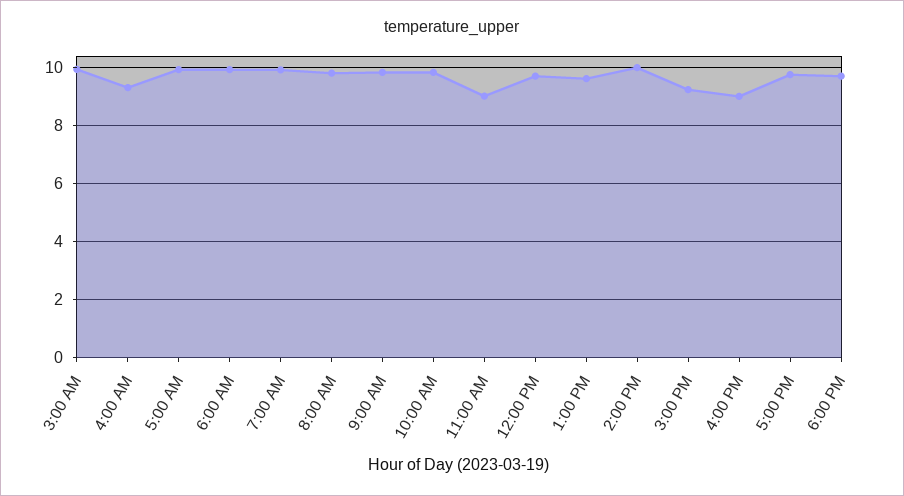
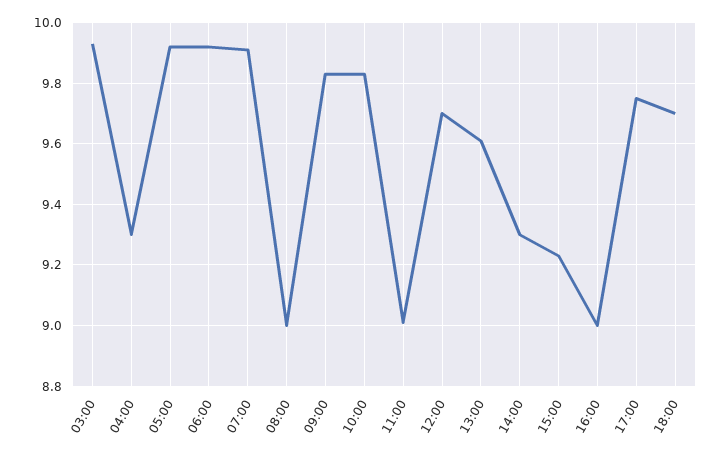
  {
    "3:00 AM": 9.95,
    "4:00 AM": 9.3,
    "5:00 AM": 9.9,
    "6:00 AM": 9.9,
    "7:00 AM": 9.9,
-   "8:00 AM": 9.75,
+   "8:00 AM": 9,
    "9:00 AM": 9.85,
    "10:00 AM": 9.85,
    "11:00 AM": 9,
    "12:00 PM": 9.7,
    "1:00 PM": 9.6,
-   "2:00 PM": 10,
+   "2:00 PM": 9.3,
    "3:00 PM": 9.25,
    "4:00 PM": 9,
    "5:00 PM": 9.75,
    "6:00 PM": 9.7
  }

